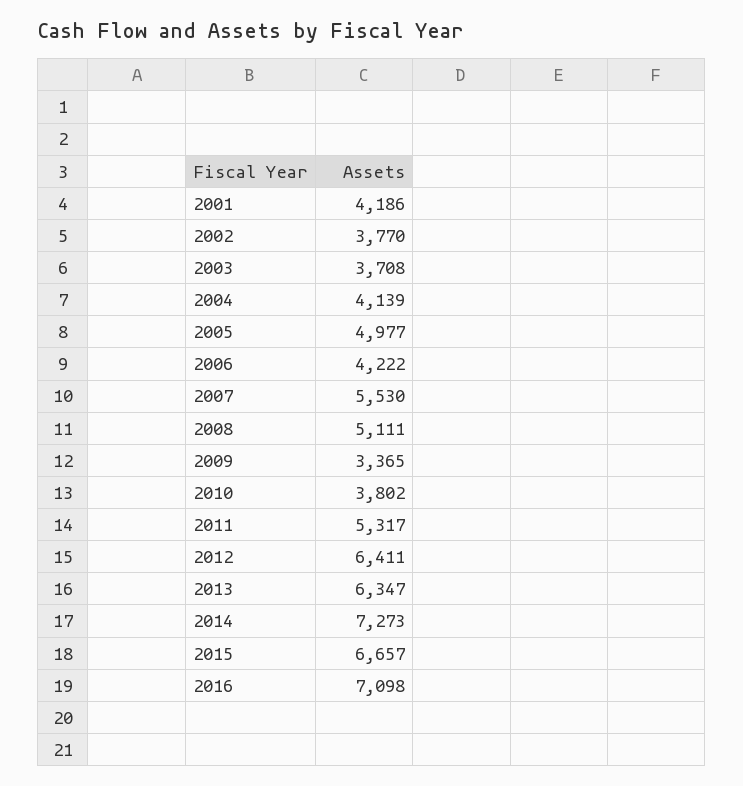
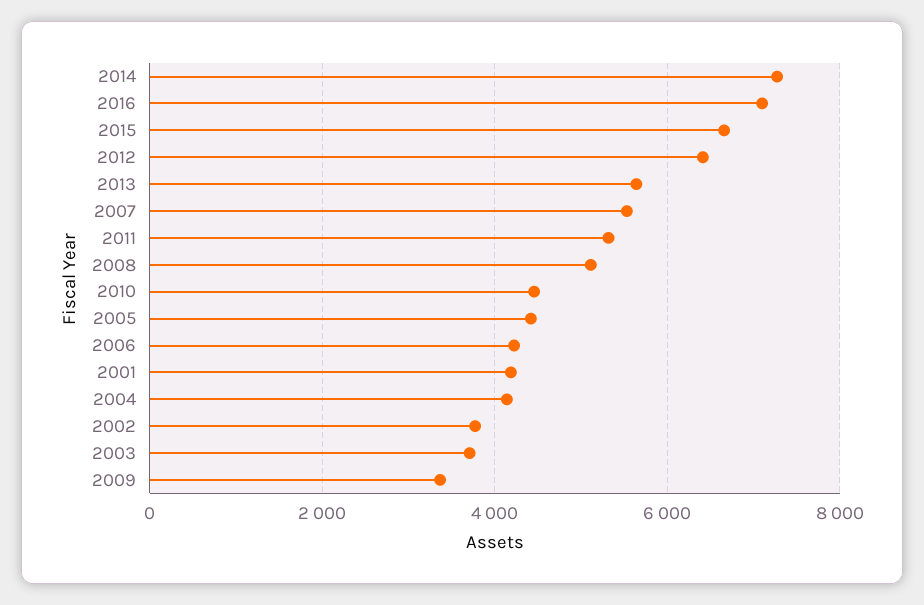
  {
    "2001": 4186,
    "2002": 3770,
    "2003": 3708,
    "2004": 4139,
-   "2005": 4977,
+   "2005": 4400,
    "2006": 4222,
    "2007": 5530,
    "2008": 5111,
    "2009": 3365,
-   "2010": 3802,
+   "2010": 4400,
    "2011": 5317,
    "2012": 6411,
-   "2013": 6347,
+   "2013": 5600,
    "2014": 7273,
    "2015": 6657,
    "2016": 7098
  }

